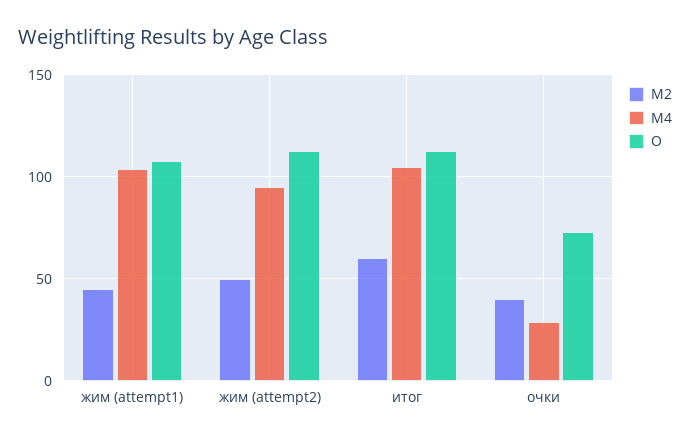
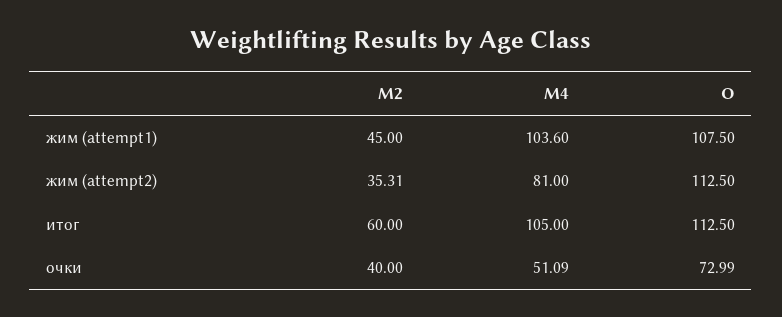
  {
    "M2": {
      "жим (attempt1)": 45,
-     "жим (attempt2)": 50,
+     "жим (attempt2)": 35.31,
      "итог": 60,
      "очки": 40
    },
    "M4": {
      "жим (attempt1)": 103.6,
-     "жим (attempt2)": 95,
+     "жим (attempt2)": 81,
      "итог": 105,
-     "очки": 30
+     "очки": 51.09
    },
    "O": {
      "жим (attempt1)": 107.5,
      "жим (attempt2)": 112.5,
      "итог": 112.5,
      "очки": 72.99
    }
  }

